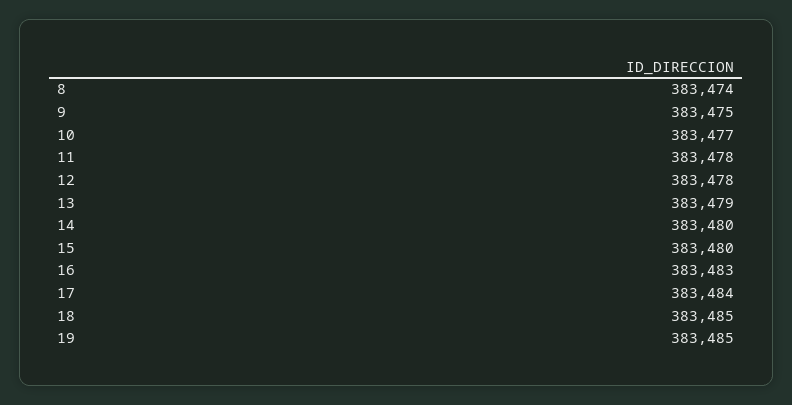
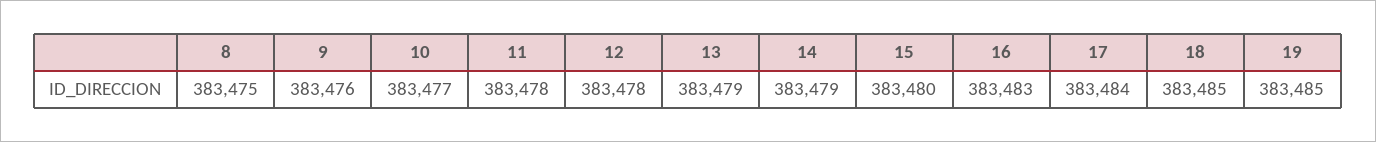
  {
-   "8": 383474,
+   "8": 383475,
-   "9": 383475,
+   "9": 383476,
    "10": 383477,
    "11": 383478,
    "12": 383478,
    "13": 383479,
-   "14": 383480,
+   "14": 383479,
    "15": 383480,
    "16": 383483,
    "17": 383484,
    "18": 383485,
    "19": 383485
  }

